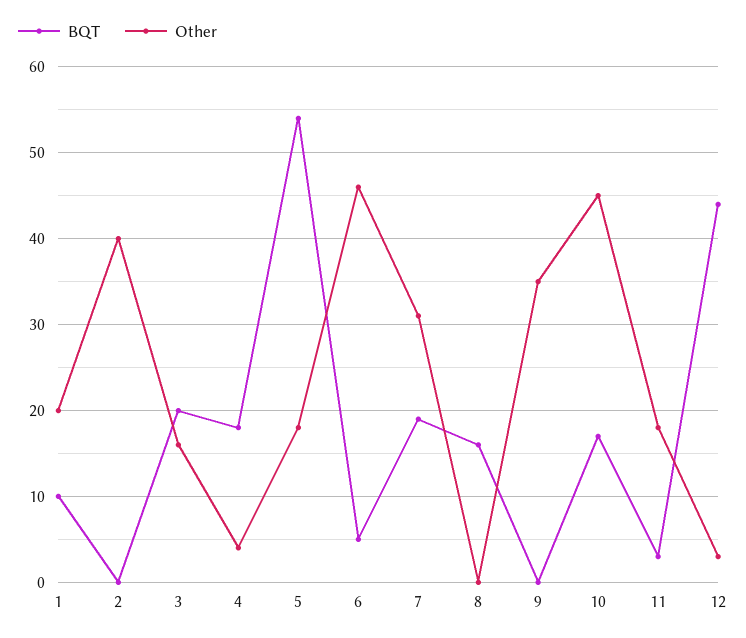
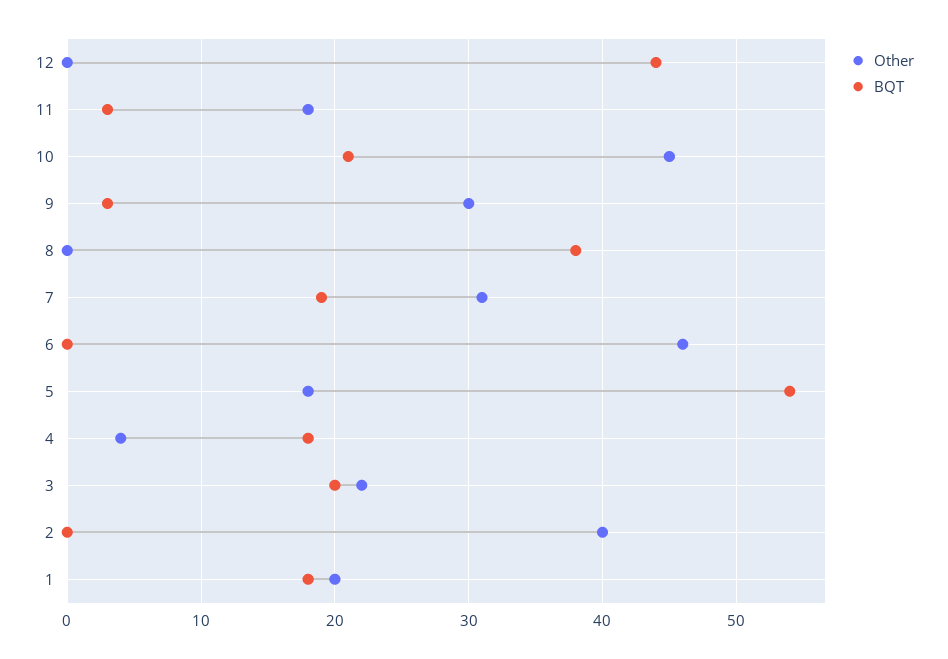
  {
    "BQT": {
-     "1": 10,
+     "1": 18,
      "2": 0,
      "3": 20,
      "4": 18,
      "5": 54,
-     "6": 5,
+     "6": 0,
      "7": 19,
-     "8": 16,
+     "8": 38,
-     "9": 0,
+     "9": 3,
-     "10": 17,
+     "10": 21,
      "11": 3,
      "12": 44
    },
    "Other": {
      "1": 20,
      "2": 40,
-     "3": 16,
+     "3": 22,
      "4": 4,
      "5": 18,
      "6": 46,
      "7": 31,
      "8": 0,
-     "9": 35,
+     "9": 30,
      "10": 45,
      "11": 18,
-     "12": 3
+     "12": 0
    }
  }

